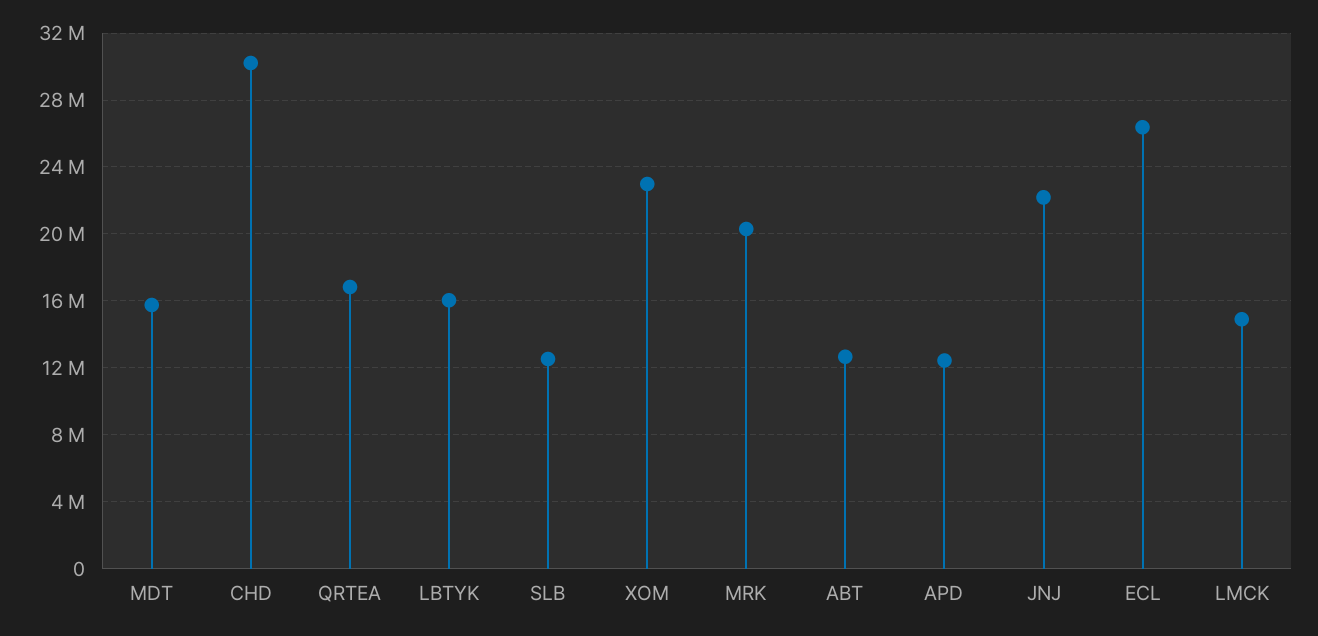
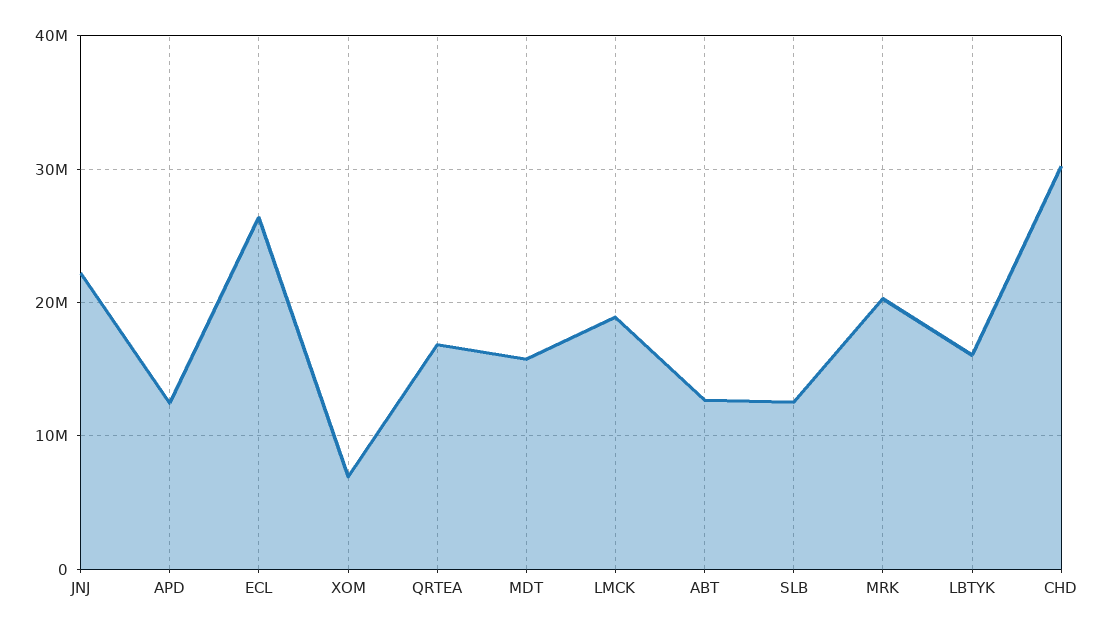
  {
    "MDT": 16000000,
    "CHD": 30000000,
    "QRTEA": 17000000,
    "LBTYK": 16000000,
    "SLB": 12500000,
-   "XOM": 23000000,
+   "XOM": 7000000,
    "MRK": 20500000,
    "ABT": 12500000,
    "APD": 12500000,
    "JNJ": 22000000,
    "ECL": 26500000,
-   "LMCK": 15000000
+   "LMCK": 19000000
  }

